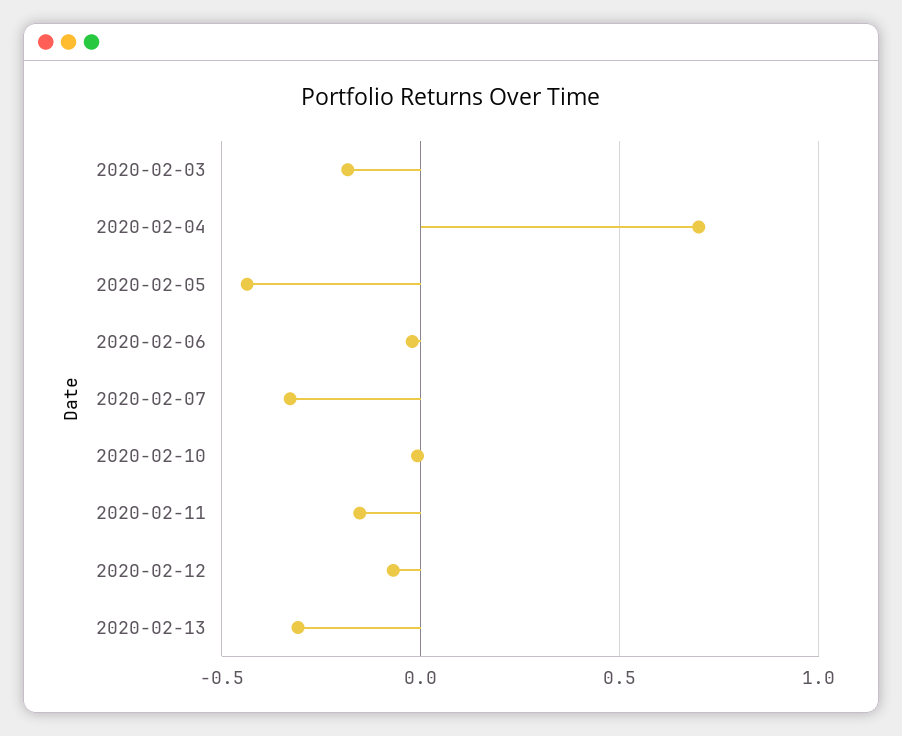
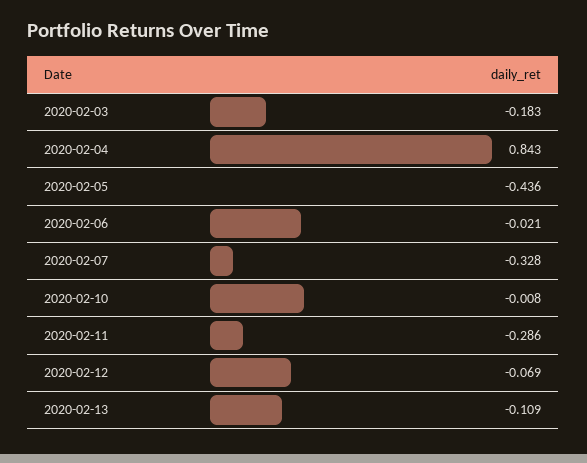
  {
    "2020-02-03": -0.183,
-   "2020-02-04": 0.7,
+   "2020-02-04": 0.843,
    "2020-02-05": -0.436,
    "2020-02-06": -0.021,
    "2020-02-07": -0.328,
    "2020-02-10": -0.008,
-   "2020-02-11": -0.15,
+   "2020-02-11": -0.286,
    "2020-02-12": -0.069,
-   "2020-02-13": -0.3
+   "2020-02-13": -0.109
  }

